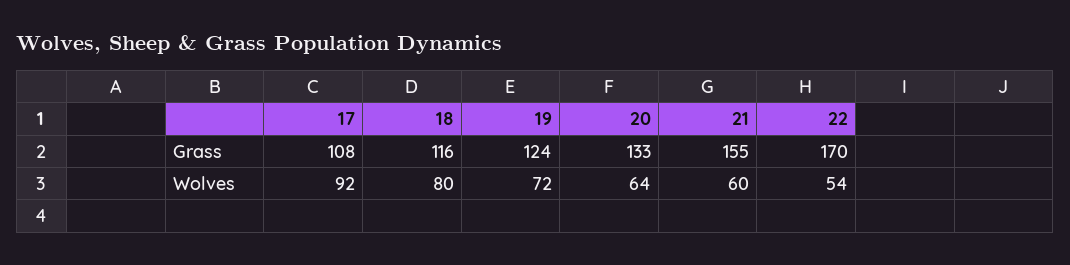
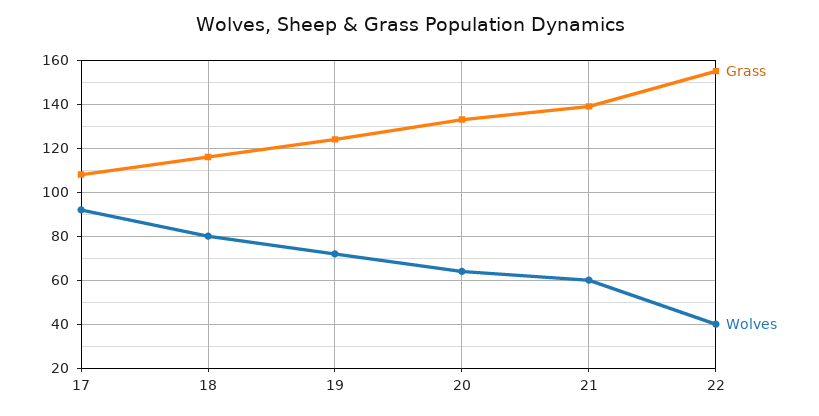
  {
    "Grass": {
      "17": 108,
      "18": 116,
      "19": 124,
      "20": 133,
-     "21": 155,
+     "21": 140,
-     "22": 170
+     "22": 155
    },
    "Wolves": {
      "17": 92,
      "18": 80,
      "19": 72,
      "20": 64,
      "21": 60,
-     "22": 54
+     "22": 40
    }
  }

